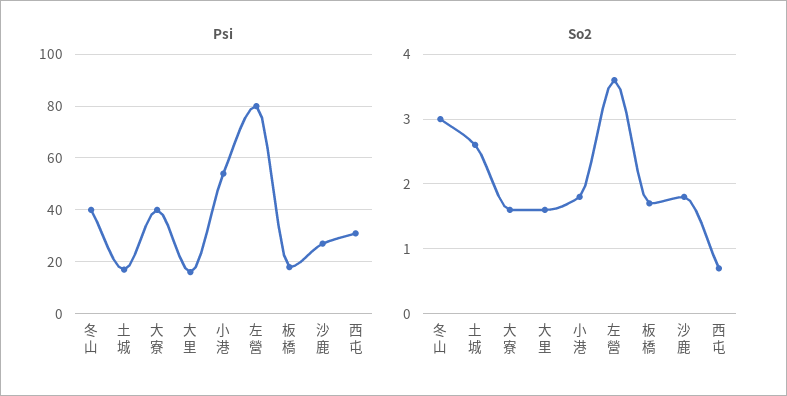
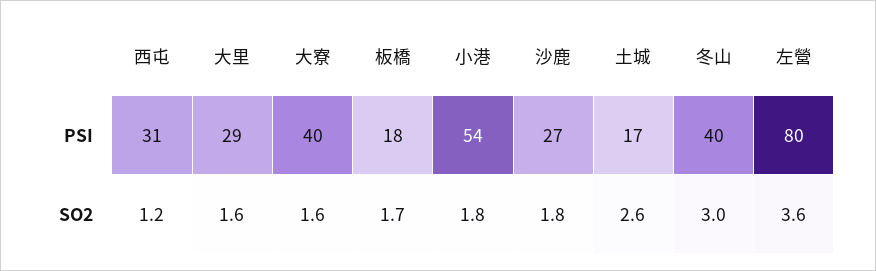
  {
    "Psi": {
      "冬山": 40,
      "土城": 17,
      "大寮": 40,
-     "大里": 15,
+     "大里": 29,
      "小港": 54,
      "左營": 80,
      "板橋": 18,
      "沙鹿": 27,
      "西屯": 31
    },
    "So2": {
      "冬山": 3,
      "土城": 2.6,
      "大寮": 1.6,
      "大里": 1.6,
      "小港": 1.8,
      "左營": 3.6,
      "板橋": 1.7,
      "沙鹿": 1.8,
-     "西屯": 0.7
+     "西屯": 1.2
    }
  }

